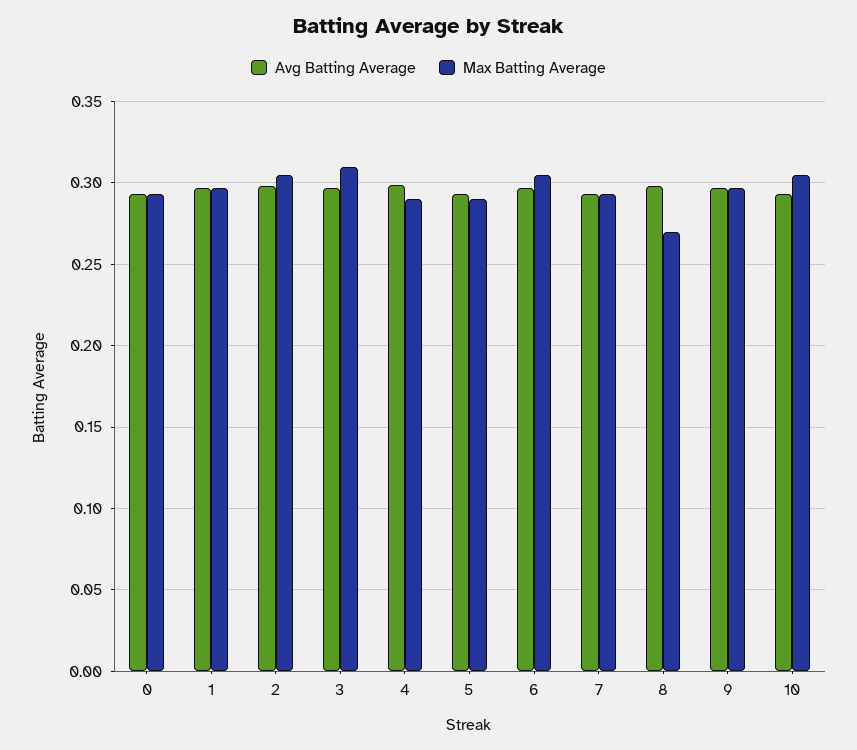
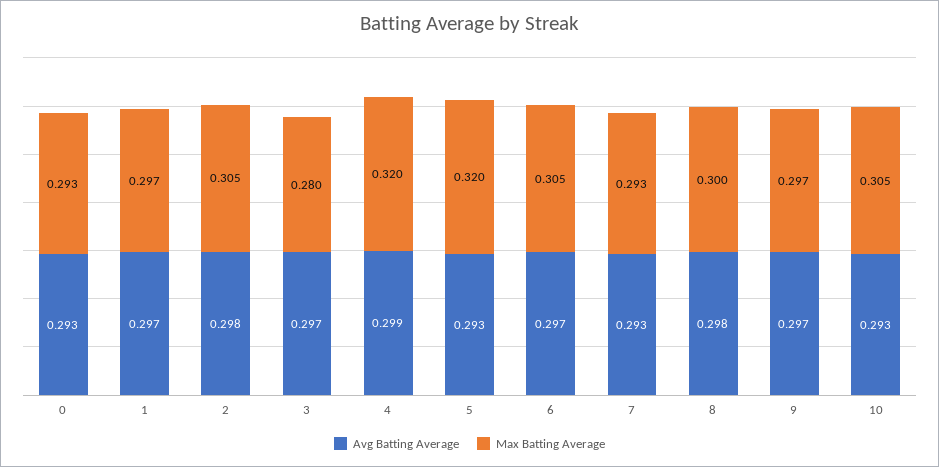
  {
    "Avg Batting Average": {
      "0": 0.293,
      "1": 0.297,
      "2": 0.298,
      "3": 0.297,
      "4": 0.299,
      "5": 0.293,
      "6": 0.297,
      "7": 0.293,
      "8": 0.298,
      "9": 0.297,
      "10": 0.293
    },
    "Max Batting Average": {
      "0": 0.293,
      "1": 0.297,
      "2": 0.305,
-     "3": 0.31,
+     "3": 0.28,
-     "4": 0.29,
+     "4": 0.32,
-     "5": 0.29,
+     "5": 0.32,
      "6": 0.305,
      "7": 0.293,
-     "8": 0.27,
+     "8": 0.3,
      "9": 0.297,
      "10": 0.305
    }
  }

